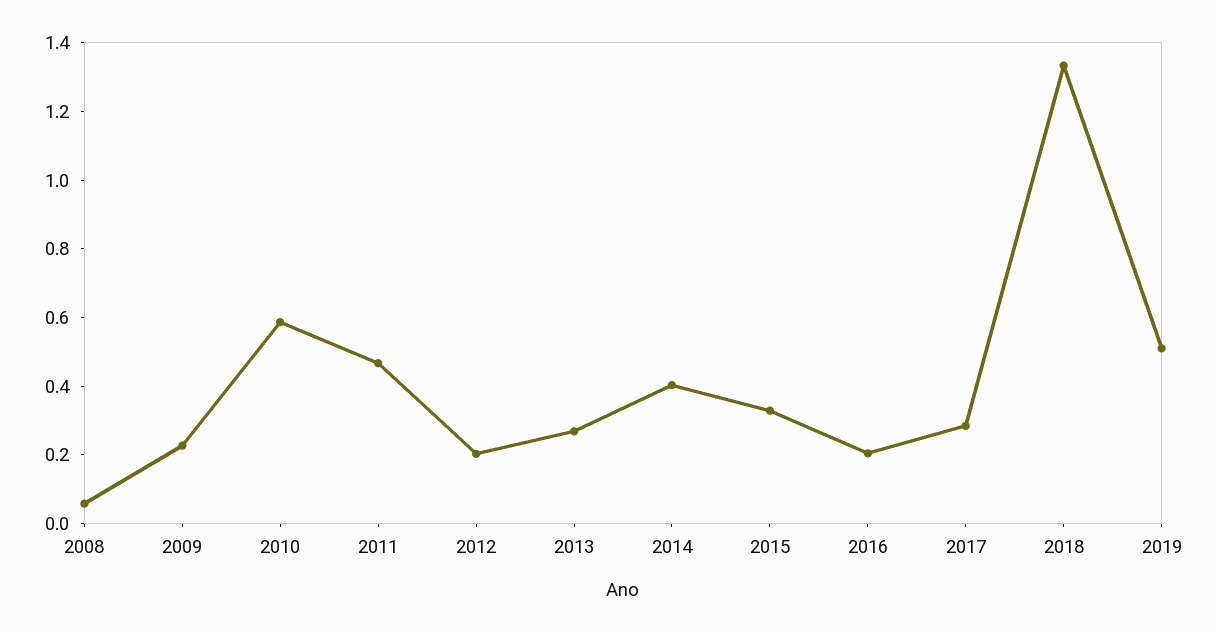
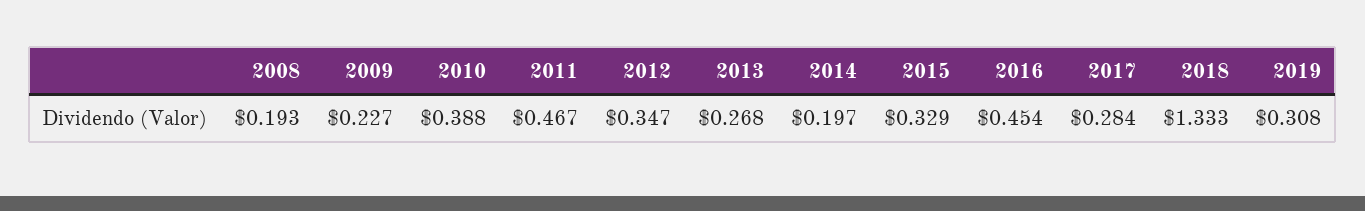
  {
-   "2008": 0.05,
+   "2008": 0.193,
    "2009": 0.227,
-   "2010": 0.6,
+   "2010": 0.388,
    "2011": 0.467,
-   "2012": 0.2,
+   "2012": 0.347,
    "2013": 0.268,
-   "2014": 0.4,
+   "2014": 0.197,
    "2015": 0.329,
-   "2016": 0.2,
+   "2016": 0.454,
    "2017": 0.284,
    "2018": 1.333,
-   "2019": 0.5
+   "2019": 0.308
  }

